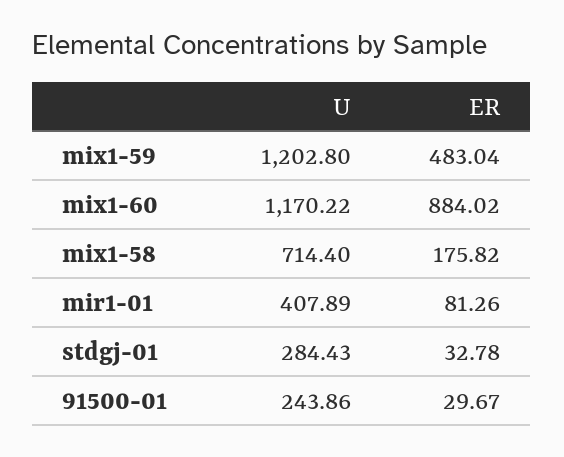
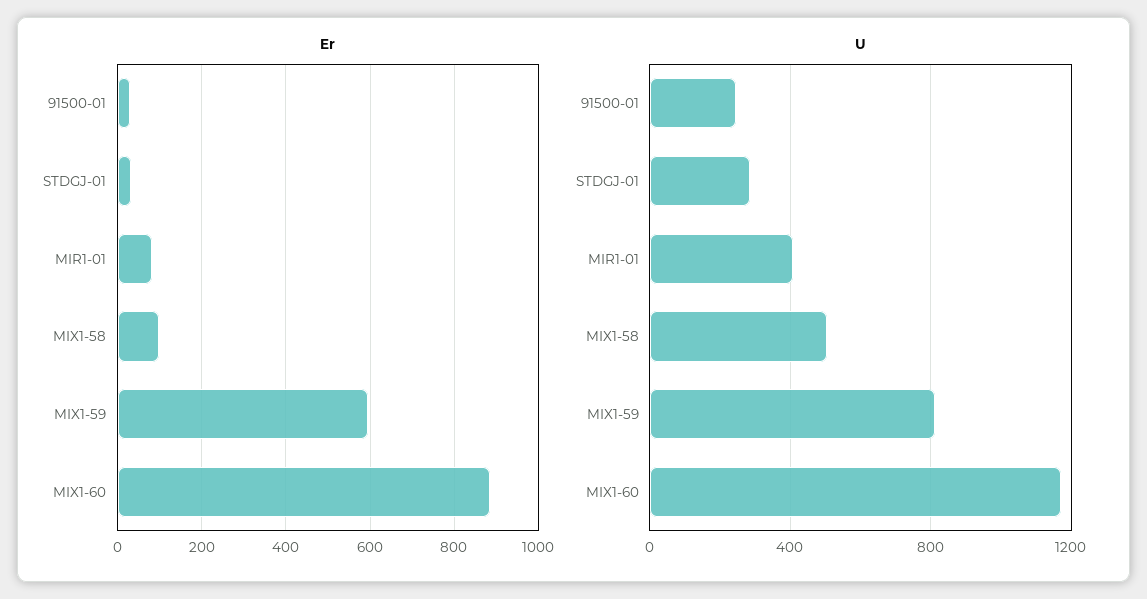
  {
    "U": {
-     "mix1-59": 1202.8,
+     "mix1-59": 800,
      "mix1-60": 1170.22,
-     "mix1-58": 714.4,
+     "mix1-58": 500,
      "mir1-01": 407.89,
      "stdgj-01": 284.43,
      "91500-01": 243.86
    },
    "ER": {
-     "mix1-59": 483.04,
+     "mix1-59": 600,
      "mix1-60": 884.02,
-     "mix1-58": 175.82,
+     "mix1-58": 100,
      "mir1-01": 81.26,
      "stdgj-01": 32.78,
      "91500-01": 29.67
    }
  }

